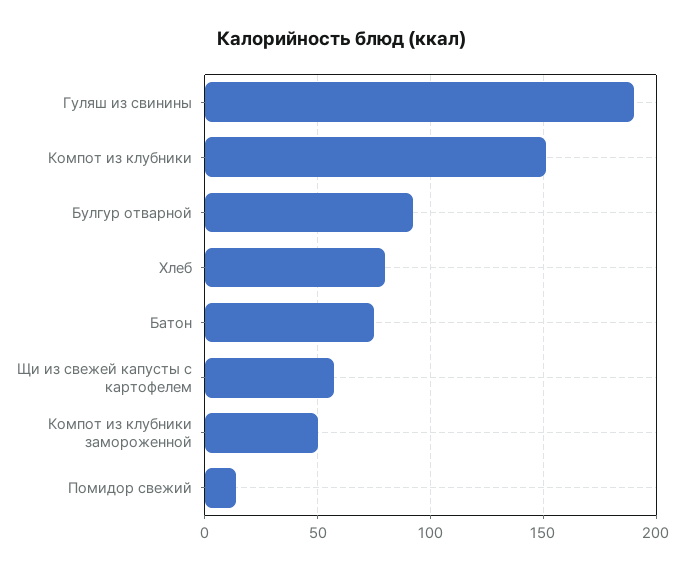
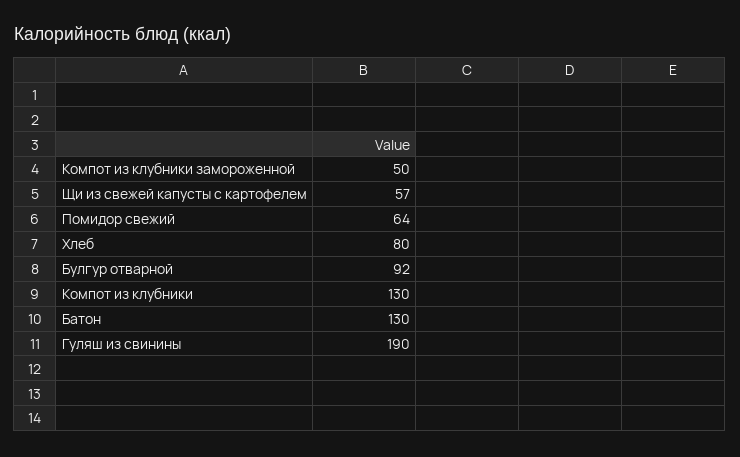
  {
    "Гуляш из свинины": 190,
-   "Компот из клубники": 150,
+   "Компот из клубники": 130,
    "Булгур отварной": 92,
    "Хлеб": 80,
-   "Батон": 75,
+   "Батон": 130,
    "Щи из свежей капусты с картофелем": 57,
    "Компот из клубники замороженной": 50,
-   "Помидор свежий": 15
+   "Помидор свежий": 64
  }

